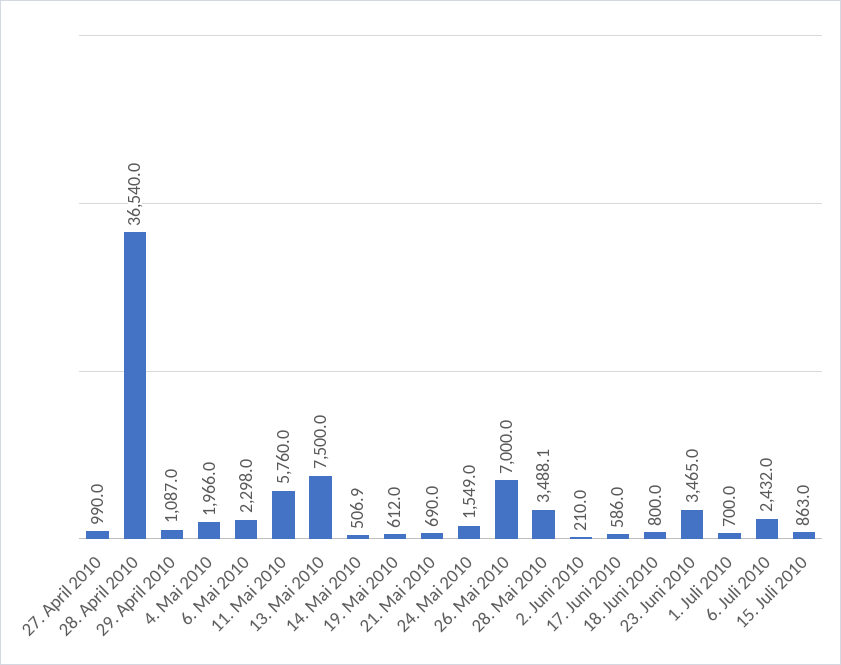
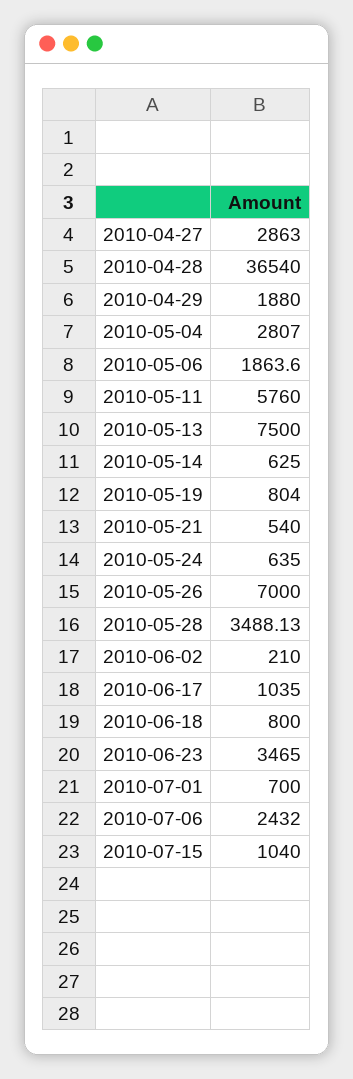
  {
-   "27. April 2010": 990,
+   "27. April 2010": 2863,
    "28. April 2010": 36540,
-   "29. April 2010": 1087,
+   "29. April 2010": 1880,
-   "4. Mai 2010": 1966,
+   "4. Mai 2010": 2807,
-   "6. Mai 2010": 2298,
+   "6. Mai 2010": 1863.6,
    "11. Mai 2010": 5760,
    "13. Mai 2010": 7500,
-   "14. Mai 2010": 506.9,
+   "14. Mai 2010": 625,
-   "19. Mai 2010": 612,
+   "19. Mai 2010": 804,
-   "21. Mai 2010": 690,
+   "21. Mai 2010": 540,
-   "24. Mai 2010": 1549,
+   "24. Mai 2010": 635,
    "26. Mai 2010": 7000,
    "28. Mai 2010": 3488.13,
    "2. Juni 2010": 210,
-   "17. Juni 2010": 586,
+   "17. Juni 2010": 1035,
    "18. Juni 2010": 800,
    "23. Juni 2010": 3465,
    "1. Juli 2010": 700,
    "6. Juli 2010": 2432,
-   "15. Juli 2010": 863
+   "15. Juli 2010": 1040
  }

